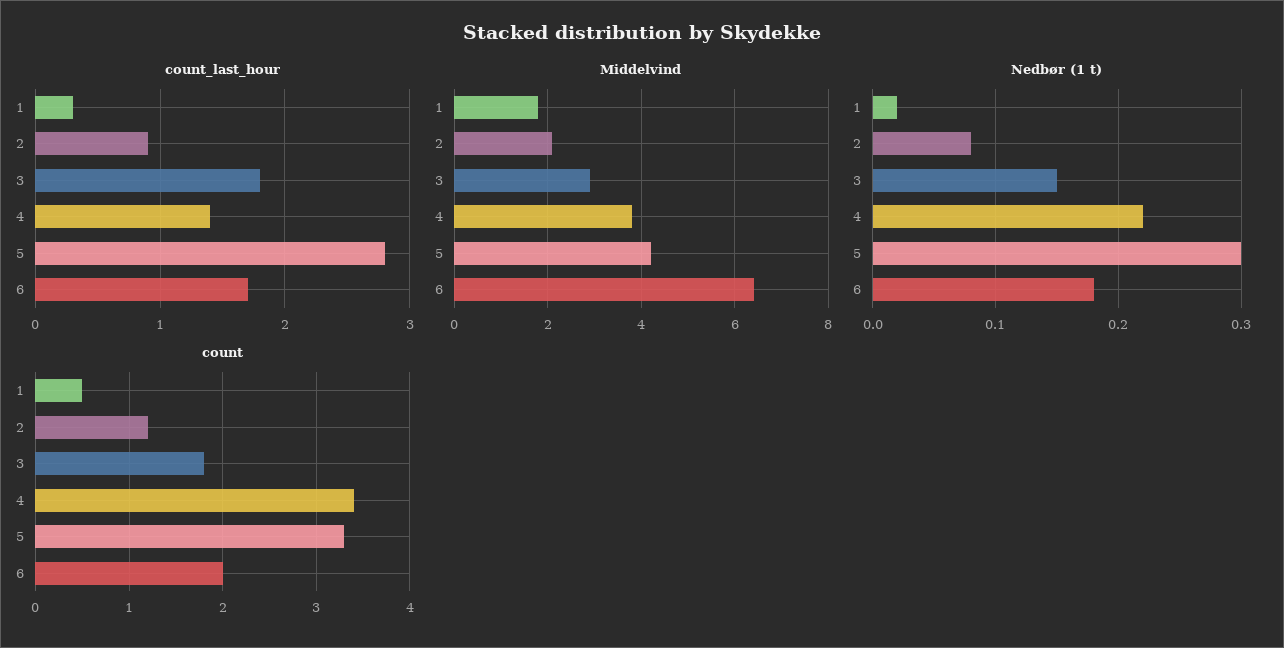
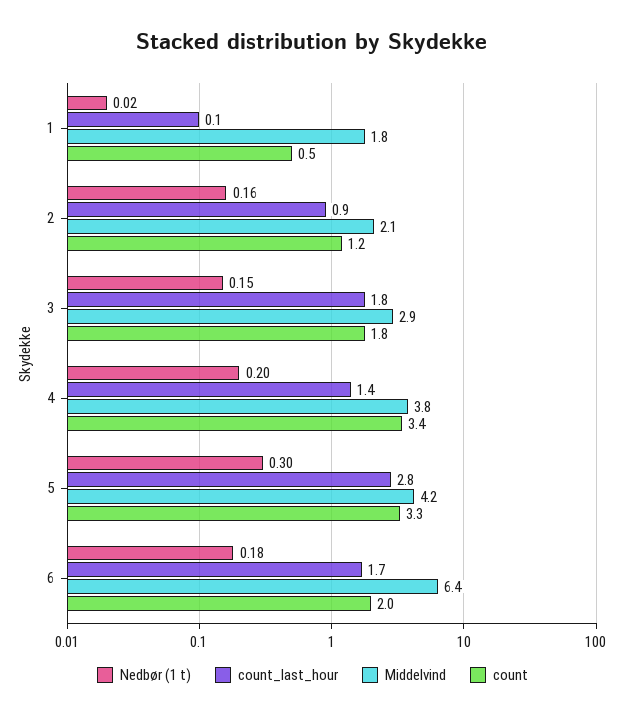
  {
    "count_last_hour": {
-     "1": 0.3,
+     "1": 0.1,
      "2": 0.9,
      "3": 1.8,
      "4": 1.4,
      "5": 2.8,
      "6": 1.7
    },
    "Middelvind": {
      "1": 1.8,
      "2": 2.1,
      "3": 2.9,
      "4": 3.8,
      "5": 4.2,
      "6": 6.4
    },
    "Nedbør (1 t)": {
      "1": 0.02,
-     "2": 0.08,
+     "2": 0.16,
      "3": 0.15,
-     "4": 0.22,
+     "4": 0.2,
      "5": 0.3,
      "6": 0.18
    },
    "count": {
      "1": 0.5,
      "2": 1.2,
      "3": 1.8,
      "4": 3.4,
      "5": 3.3,
      "6": 2
    }
  }

